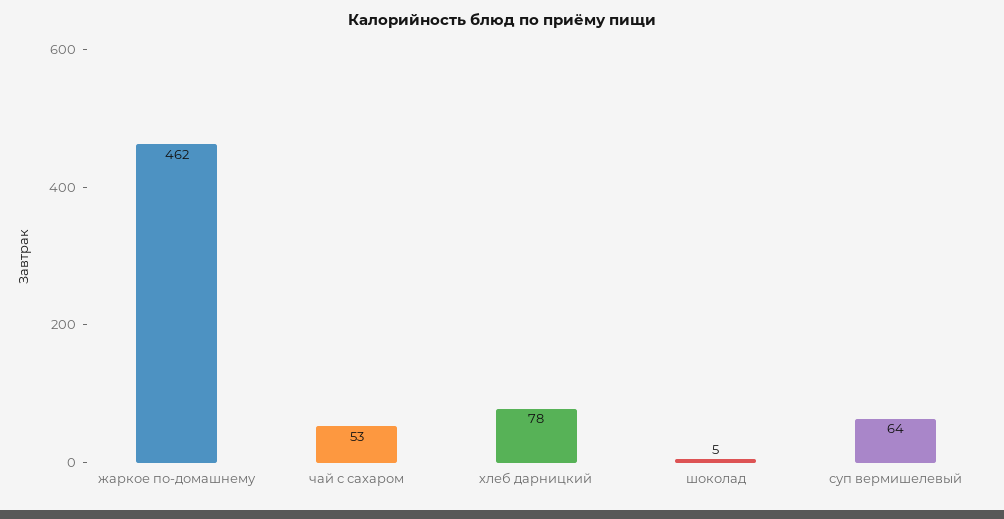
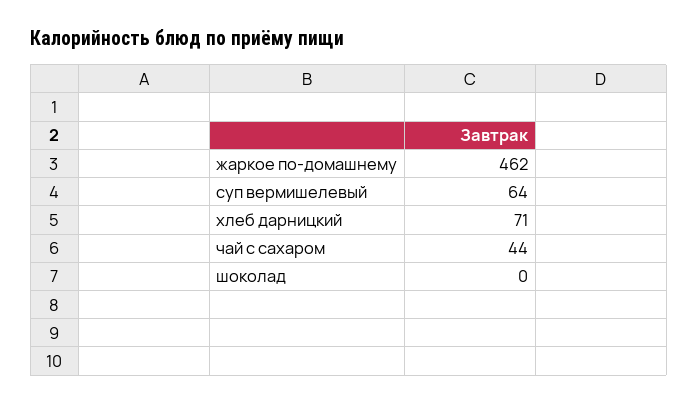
  {
    "жаркое по-домашнему": 462,
-   "чай с сахаром": 53,
+   "чай с сахаром": 44,
-   "хлеб дарницкий": 78,
+   "хлеб дарницкий": 71,
-   "шоколад": 5,
+   "шоколад": 0,
    "суп вермишелевый": 64
  }

